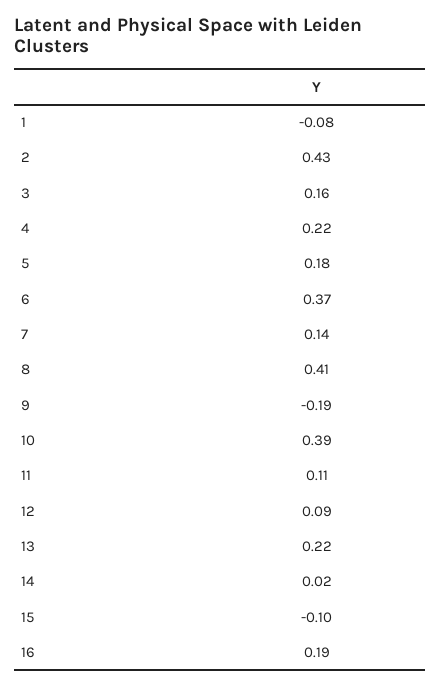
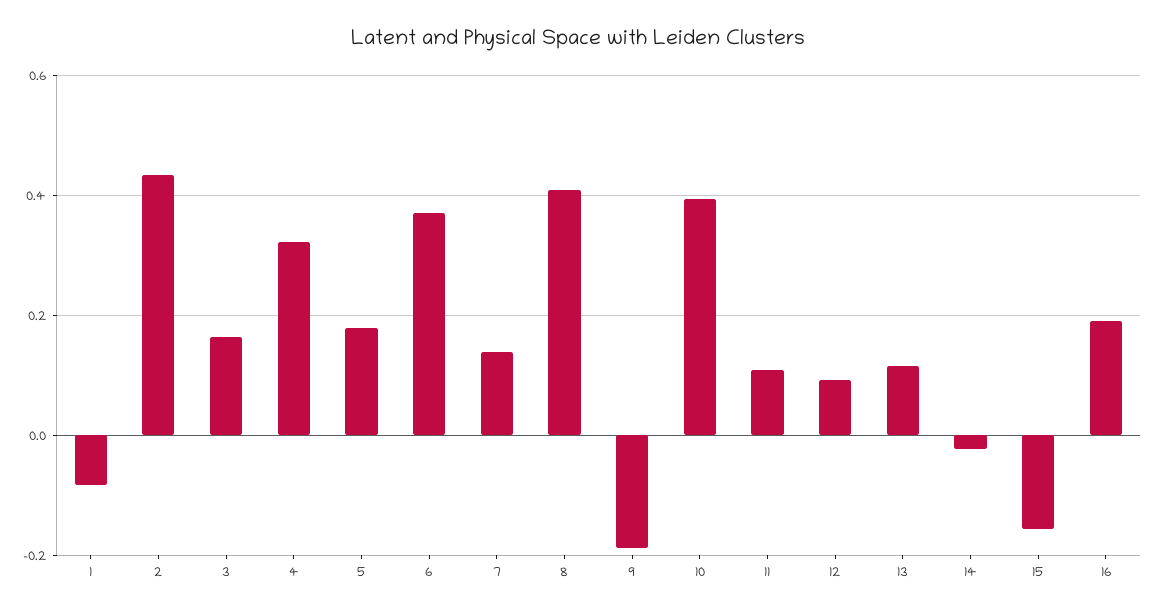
  {
    "1": -0.08,
    "2": 0.43,
    "3": 0.16,
-   "4": 0.22,
+   "4": 0.32,
    "5": 0.18,
    "6": 0.37,
    "7": 0.14,
    "8": 0.41,
    "9": -0.19,
    "10": 0.39,
    "11": 0.11,
    "12": 0.09,
-   "13": 0.22,
+   "13": 0.12,
-   "14": 0.02,
+   "14": -0.02,
-   "15": -0.1,
+   "15": -0.16,
    "16": 0.19
  }

